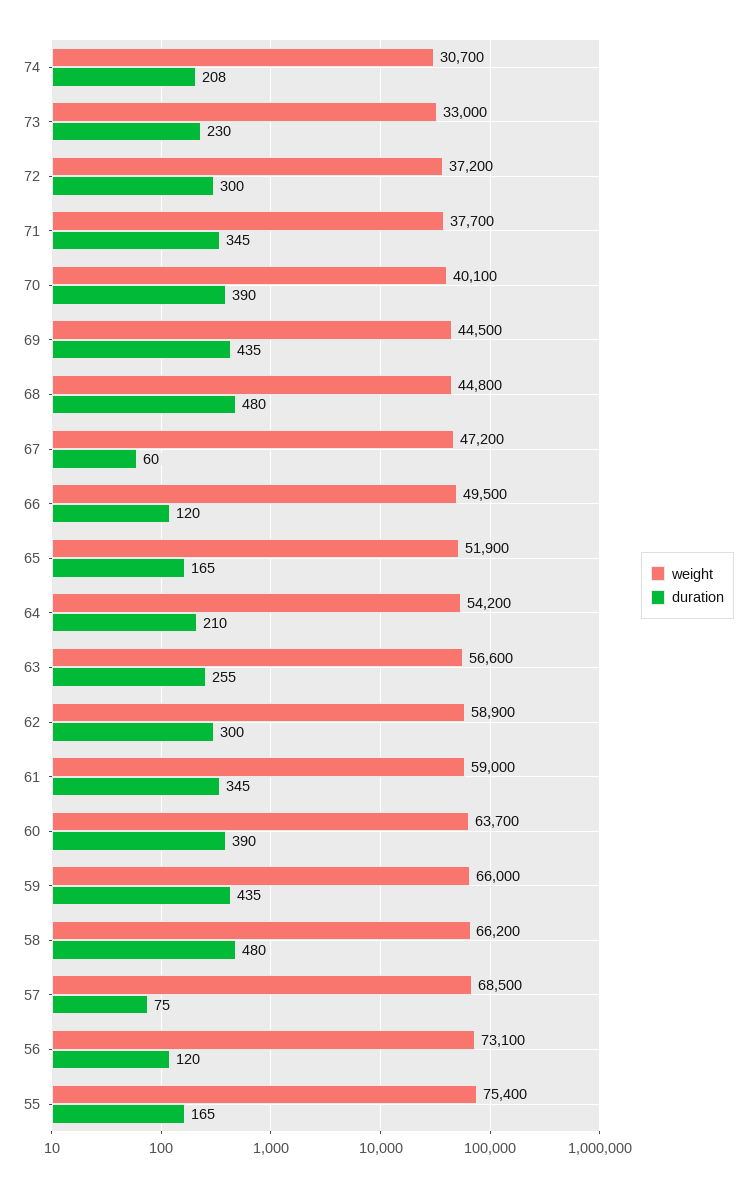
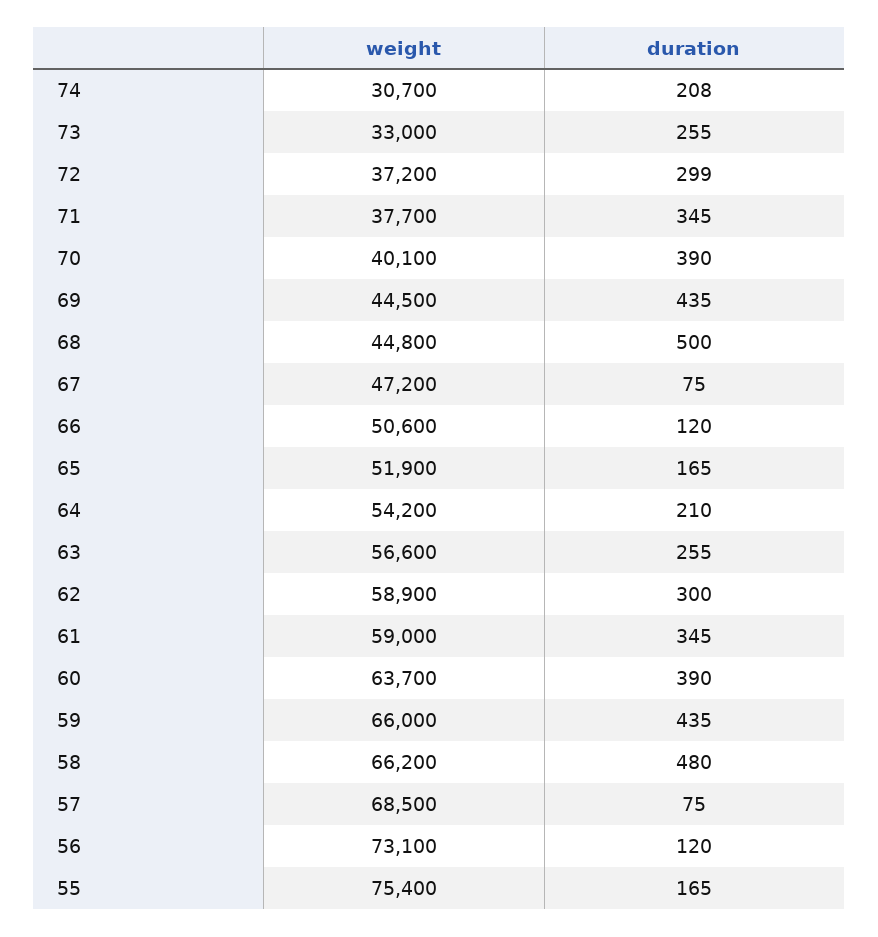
  {
    "weight": {
      "74": 30700,
      "73": 33000,
      "72": 37200,
      "71": 37700,
      "70": 40100,
      "69": 44500,
      "68": 44800,
      "67": 47200,
-     "66": 49500,
+     "66": 50600,
      "65": 51900,
      "64": 54200,
      "63": 56600,
      "62": 58900,
      "61": 59000,
      "60": 63700,
      "59": 66000,
      "58": 66200,
      "57": 68500,
      "56": 73100,
      "55": 75400
    },
    "duration": {
      "74": 208,
-     "73": 230,
+     "73": 255,
-     "72": 300,
+     "72": 299,
      "71": 345,
      "70": 390,
      "69": 435,
-     "68": 480,
+     "68": 500,
-     "67": 60,
+     "67": 75,
      "66": 120,
      "65": 165,
      "64": 210,
      "63": 255,
      "62": 300,
      "61": 345,
      "60": 390,
      "59": 435,
      "58": 480,
      "57": 75,
      "56": 120,
      "55": 165
    }
  }

